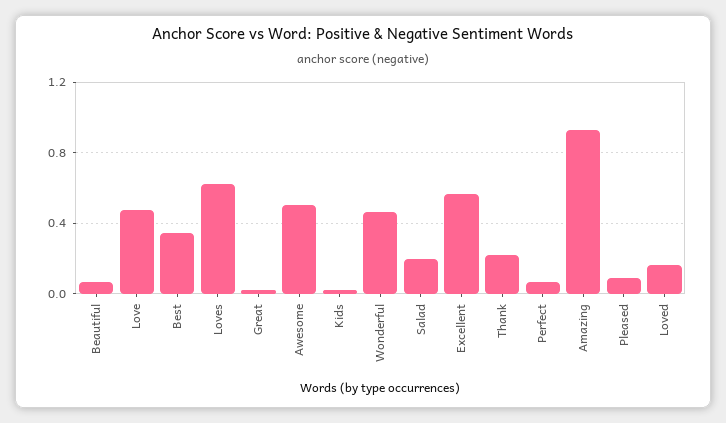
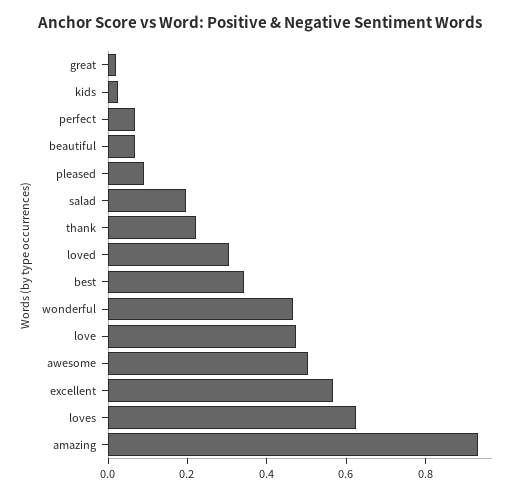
  {
    "Beautiful": 0.05,
    "Love": 0.45,
    "Best": 0.35,
    "Loves": 0.65,
    "Great": 0,
    "Awesome": 0.5,
    "Kids": 0,
    "Wonderful": 0.45,
    "Salad": 0.2,
    "Excellent": 0.55,
    "Thank": 0.2,
    "Perfect": 0.05,
    "Amazing": 0.95,
    "Pleased": 0.1,
-   "Loved": 0.15
+   "Loved": 0.3
  }

